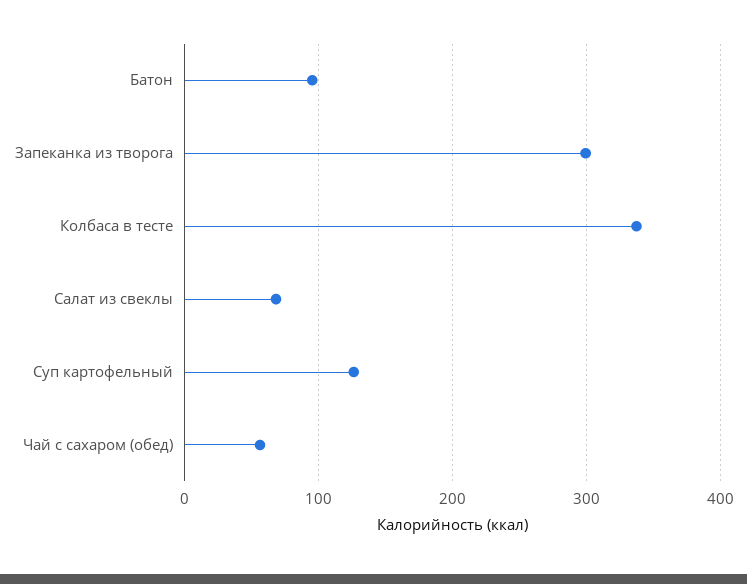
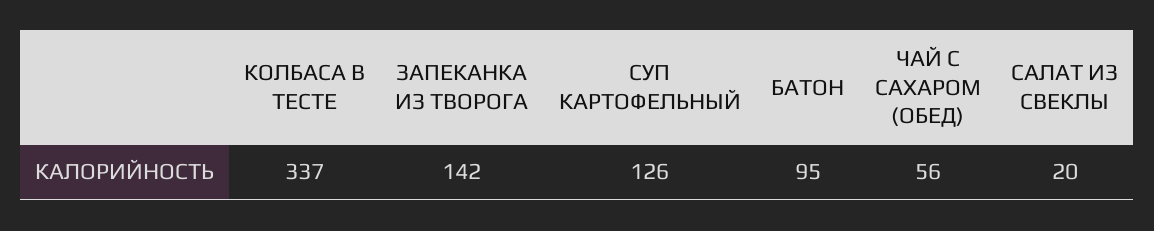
  {
    "Батон": 95,
-   "Запеканка из творога": 300,
+   "Запеканка из творога": 142,
    "Колбаса в тесте": 337,
-   "Салат из свеклы": 70,
+   "Салат из свеклы": 20,
    "Суп картофельный": 126,
    "Чай с сахаром (обед)": 56
  }

